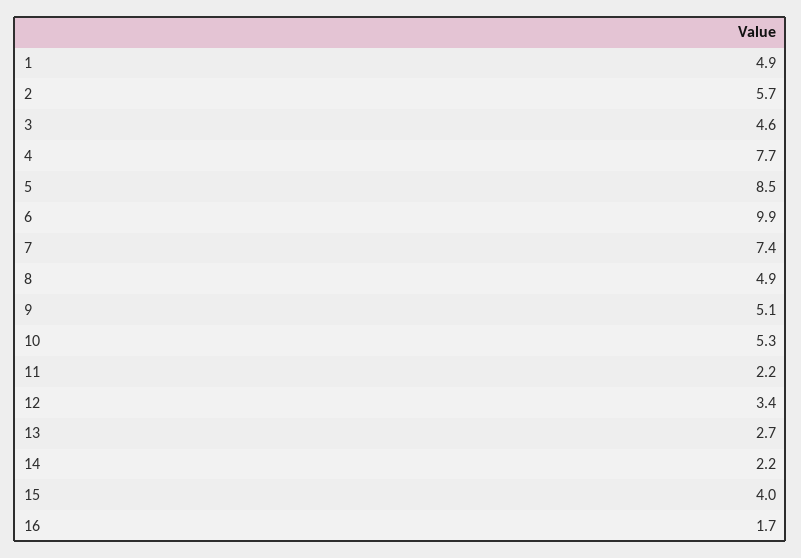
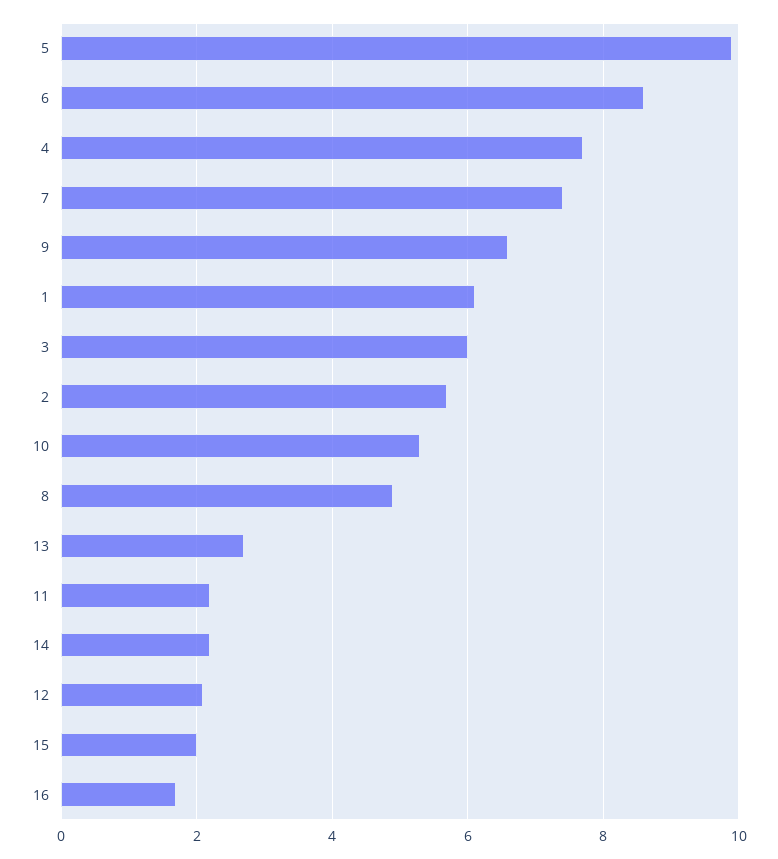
  {
-   "1": 4.9,
+   "1": 6,
    "2": 5.7,
-   "3": 4.6,
+   "3": 6,
    "4": 7.7,
-   "5": 8.5,
+   "5": 10,
-   "6": 9.9,
+   "6": 8.5,
    "7": 7.4,
    "8": 4.9,
-   "9": 5.1,
+   "9": 6.5,
    "10": 5.3,
    "11": 2.2,
-   "12": 3.4,
+   "12": 2,
    "13": 2.7,
    "14": 2.2,
-   "15": 4,
+   "15": 2,
    "16": 1.7
  }

